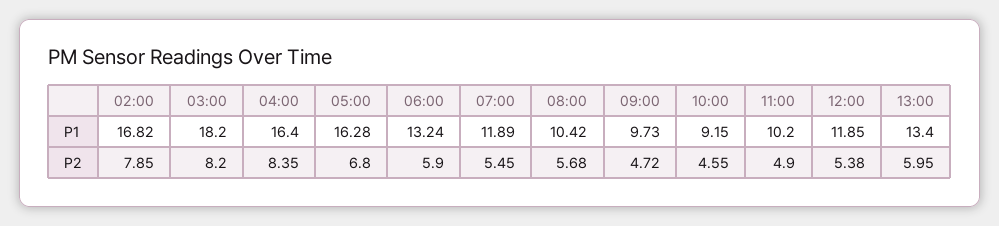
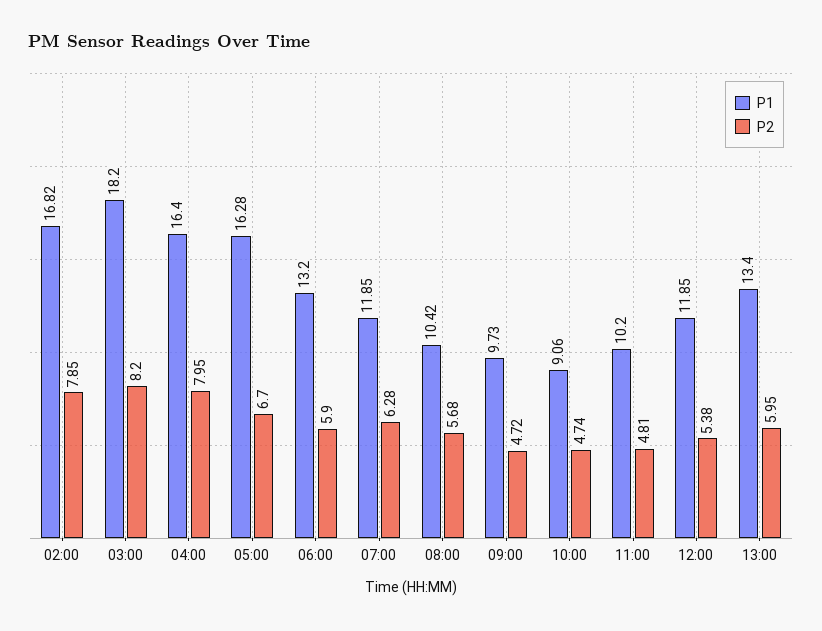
  {
    "P1": {
      "02:00": 16.82,
      "03:00": 18.2,
      "04:00": 16.4,
      "05:00": 16.28,
-     "06:00": 13.24,
+     "06:00": 13.2,
-     "07:00": 11.89,
+     "07:00": 11.85,
      "08:00": 10.42,
      "09:00": 9.73,
-     "10:00": 9.15,
+     "10:00": 9.06,
      "11:00": 10.2,
      "12:00": 11.85,
      "13:00": 13.4
    },
    "P2": {
      "02:00": 7.85,
      "03:00": 8.2,
-     "04:00": 8.35,
+     "04:00": 7.95,
-     "05:00": 6.8,
+     "05:00": 6.7,
      "06:00": 5.9,
-     "07:00": 5.45,
+     "07:00": 6.28,
      "08:00": 5.68,
      "09:00": 4.72,
-     "10:00": 4.55,
+     "10:00": 4.74,
-     "11:00": 4.9,
+     "11:00": 4.81,
      "12:00": 5.38,
      "13:00": 5.95
    }
  }

